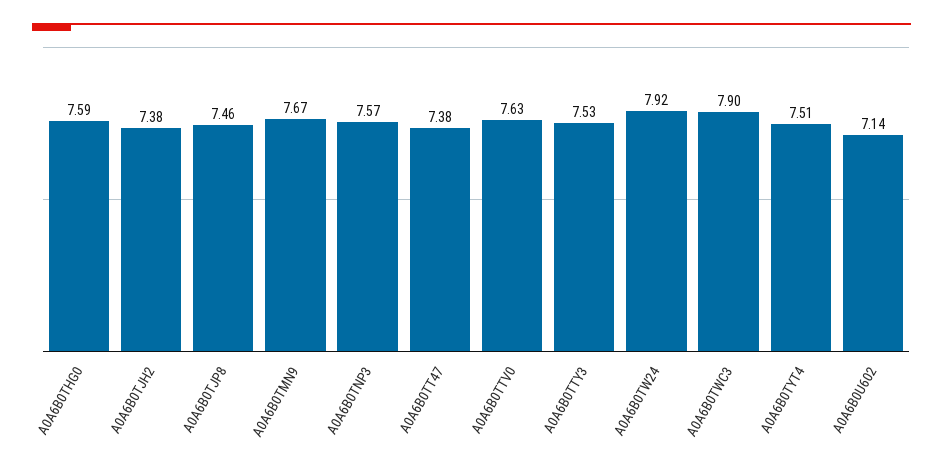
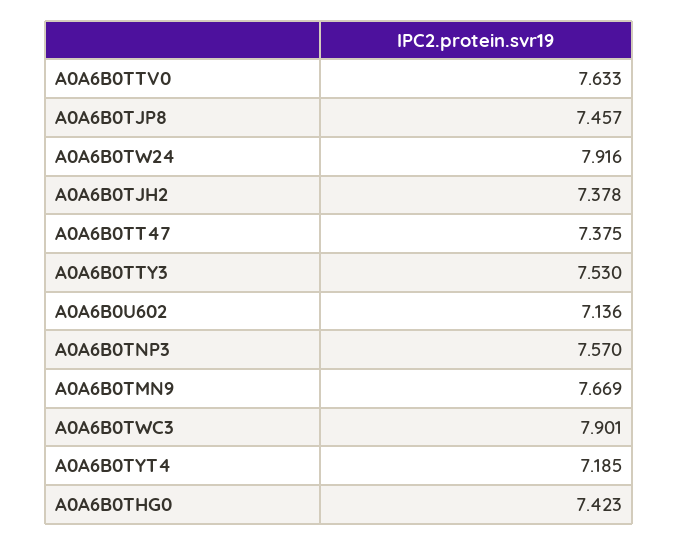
  {
-   "A0A6B0THG0": 7.59,
+   "A0A6B0THG0": 7.423,
    "A0A6B0TJH2": 7.378,
    "A0A6B0TJP8": 7.457,
    "A0A6B0TMN9": 7.669,
    "A0A6B0TNP3": 7.57,
    "A0A6B0TT47": 7.375,
    "A0A6B0TTV0": 7.633,
    "A0A6B0TTY3": 7.53,
    "A0A6B0TW24": 7.916,
    "A0A6B0TWC3": 7.901,
-   "A0A6B0TYT4": 7.51,
+   "A0A6B0TYT4": 7.185,
    "A0A6B0U602": 7.136
  }

